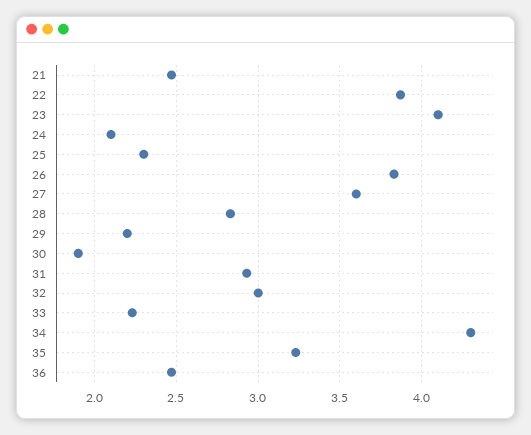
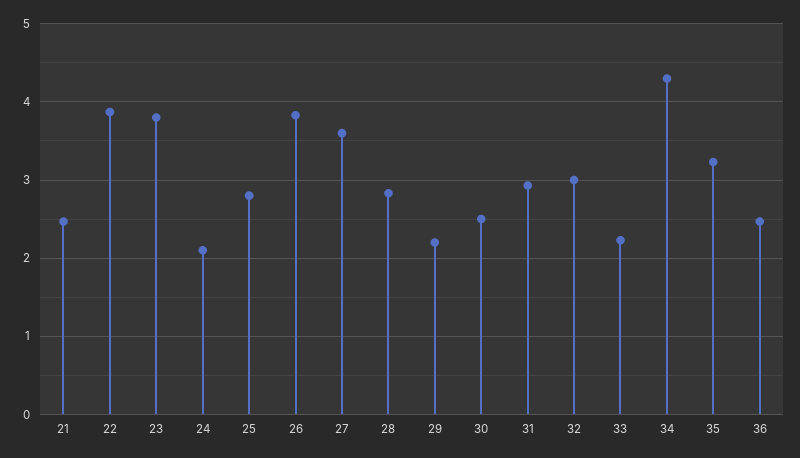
  {
    "21": 2.45,
    "22": 3.85,
-   "23": 4.1,
+   "23": 3.8,
    "24": 2.1,
-   "25": 2.3,
+   "25": 2.8,
    "26": 3.85,
    "27": 3.6,
    "28": 2.85,
    "29": 2.2,
-   "30": 1.9,
+   "30": 2.5,
    "31": 2.95,
    "32": 3,
    "33": 2.25,
    "34": 4.3,
    "35": 3.25,
    "36": 2.45
  }

